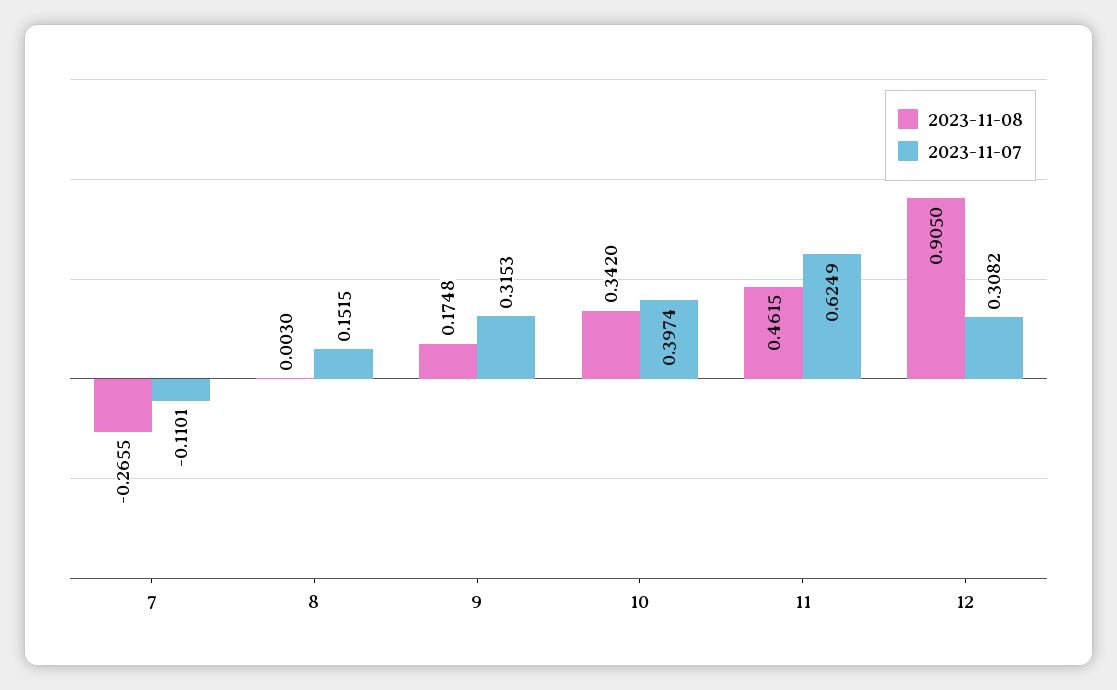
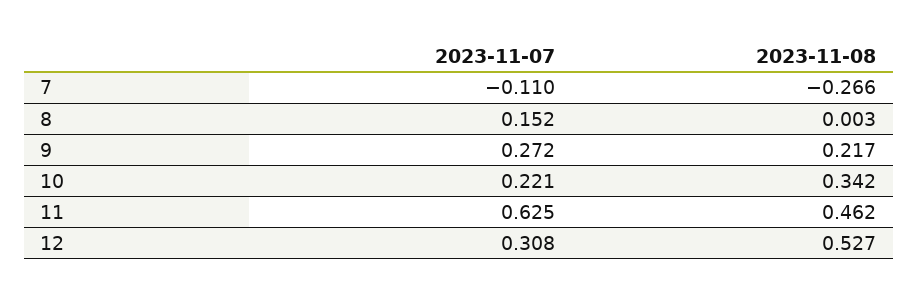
  {
    "2023-11-08": {
      "7": -0.2655,
      "8": 0.003,
-     "9": 0.1748,
+     "9": 0.217,
      "10": 0.342,
      "11": 0.4615,
-     "12": 0.905
+     "12": 0.527
    },
    "2023-11-07": {
      "7": -0.1101,
      "8": 0.1515,
-     "9": 0.3153,
+     "9": 0.272,
-     "10": 0.3974,
+     "10": 0.221,
      "11": 0.6249,
      "12": 0.3082
    }
  }

